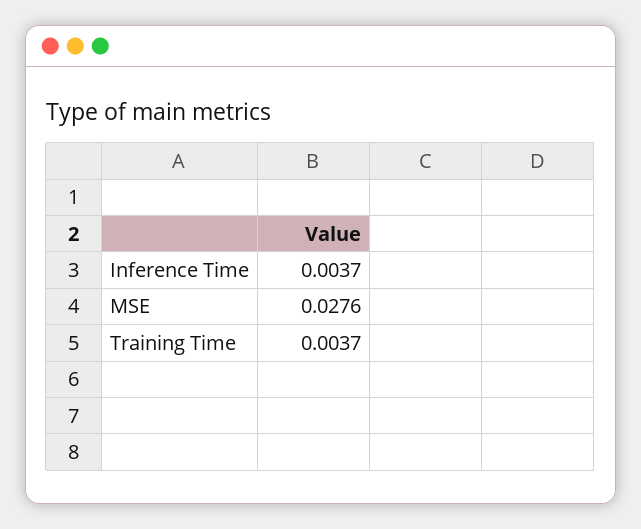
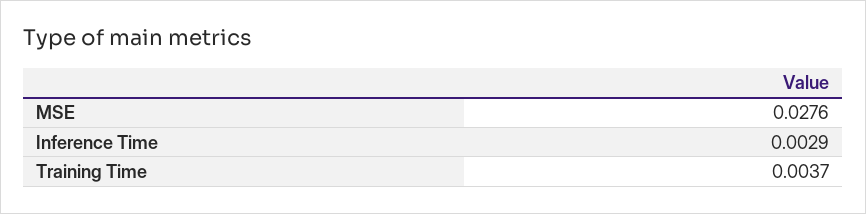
  {
-   "Inference Time": 0.0037,
+   "Inference Time": 0.0029,
    "MSE": 0.0276,
    "Training Time": 0.0037
  }

